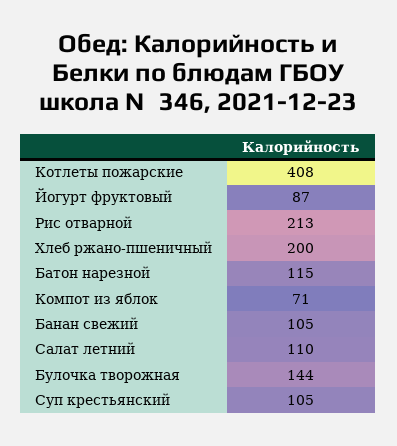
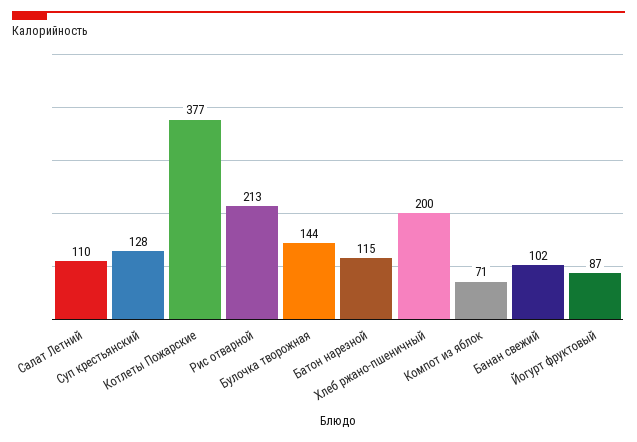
  {
-   "Котлеты пожарские": 408,
+   "Котлеты пожарские": 377,
    "Йогурт фруктовый": 87,
    "Рис отварной": 213,
    "Хлеб ржано-пшеничный": 200,
    "Батон нарезной": 115,
    "Компот из яблок": 71,
-   "Банан свежий": 105,
+   "Банан свежий": 102,
    "Салат летний": 110,
    "Булочка творожная": 144,
-   "Суп крестьянский": 105
+   "Суп крестьянский": 128
  }

